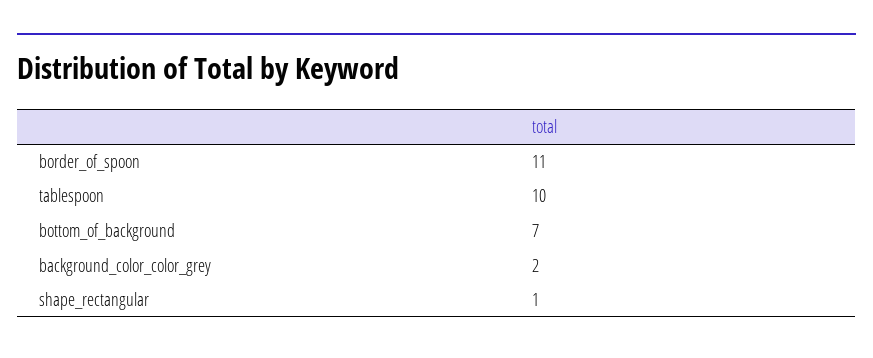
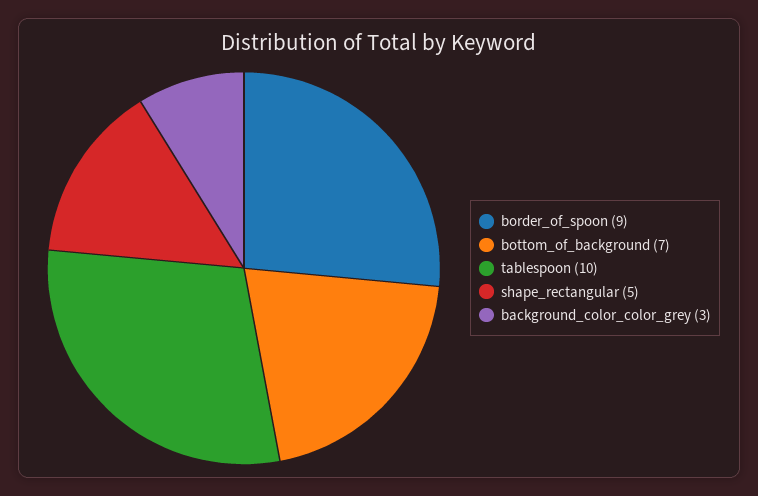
  {
-   "border_of_spoon": 11,
+   "border_of_spoon": 9,
    "tablespoon": 10,
    "bottom_of_background": 7,
-   "background_color_color_grey": 2,
+   "background_color_color_grey": 3,
-   "shape_rectangular": 1
+   "shape_rectangular": 5
  }

